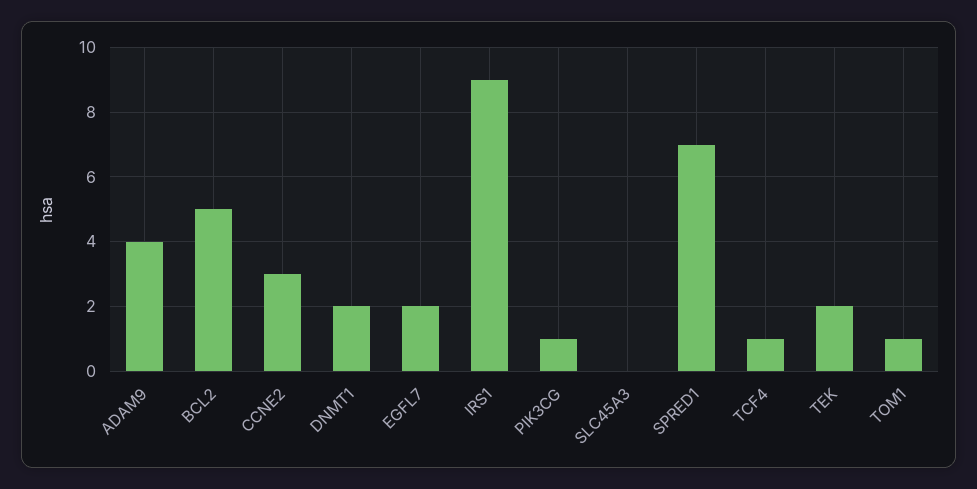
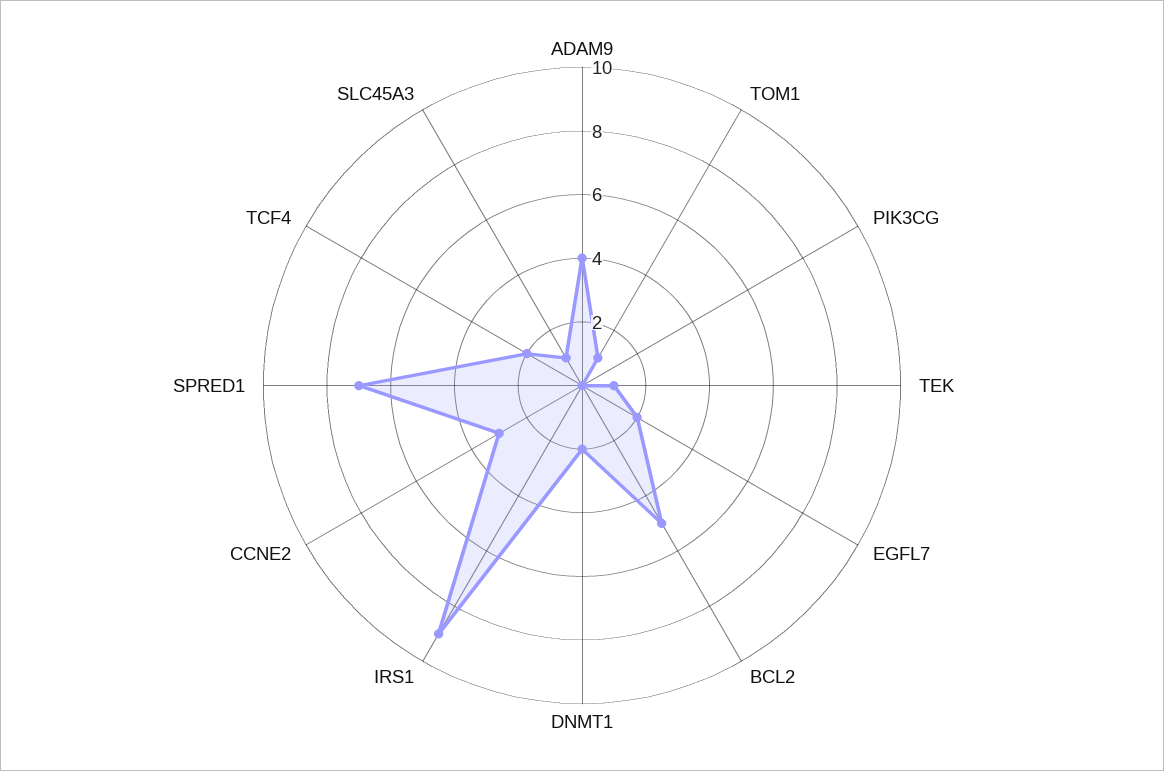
  {
    "ADAM9": 4,
    "BCL2": 5,
    "CCNE2": 3,
    "DNMT1": 2,
    "EGFL7": 2,
    "IRS1": 9,
-   "PIK3CG": 1,
+   "PIK3CG": 0,
-   "SLC45A3": 0,
+   "SLC45A3": 1,
    "SPRED1": 7,
-   "TCF4": 1,
+   "TCF4": 2,
-   "TEK": 2,
+   "TEK": 1,
    "TOM1": 1
  }

